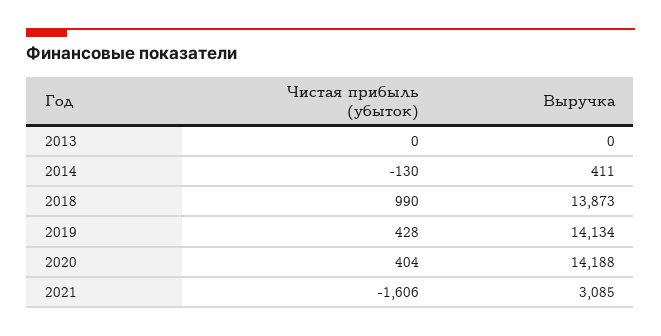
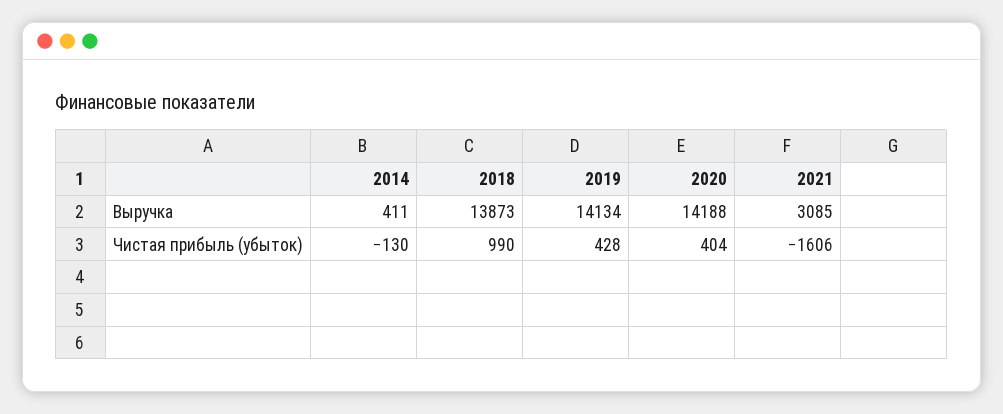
  {
    "Чистая прибыль (убыток)": {
-     "2013": 0,
      "2014": -130,
      "2018": 990,
      "2019": 428,
      "2020": 404,
      "2021": -1606
    },
    "Выручка": {
-     "2013": 0,
      "2014": 411,
      "2018": 13873,
      "2019": 14134,
      "2020": 14188,
      "2021": 3085
    }
  }

